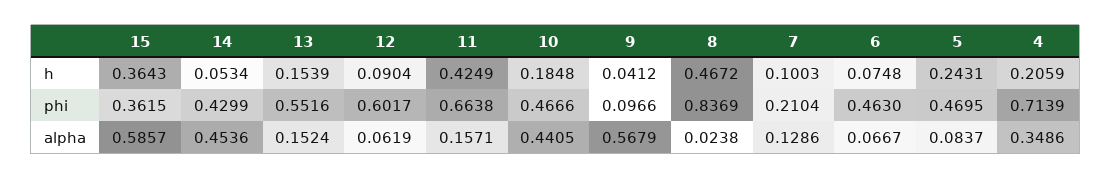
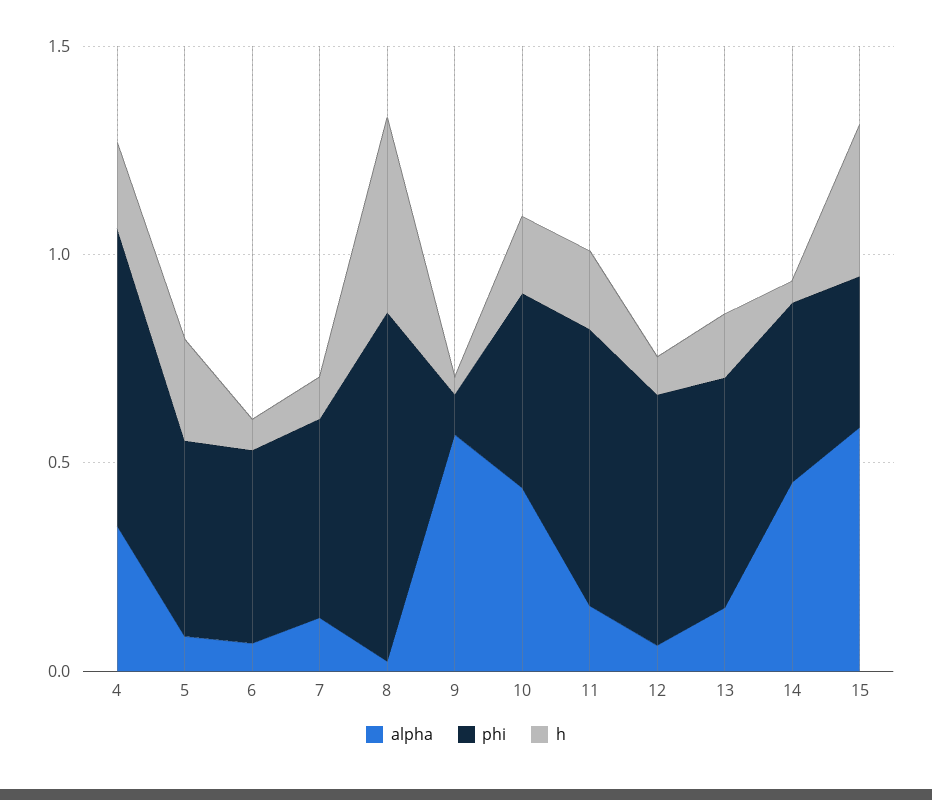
  {
    "h": {
      "15": 0.3643,
      "14": 0.0534,
      "13": 0.1539,
      "12": 0.0904,
-     "11": 0.4249,
+     "11": 0.2,
      "10": 0.1848,
      "9": 0.0412,
      "8": 0.4672,
      "7": 0.1003,
      "6": 0.0748,
      "5": 0.2431,
      "4": 0.2059
    },
    "phi": {
      "15": 0.3615,
      "14": 0.4299,
      "13": 0.5516,
      "12": 0.6017,
      "11": 0.6638,
      "10": 0.4666,
      "9": 0.0966,
      "8": 0.8369,
-     "7": 0.2104,
+     "7": 0.5,
      "6": 0.463,
      "5": 0.4695,
      "4": 0.7139
    },
    "alpha": {
      "15": 0.5857,
      "14": 0.4536,
      "13": 0.1524,
      "12": 0.0619,
      "11": 0.1571,
      "10": 0.4405,
      "9": 0.5679,
      "8": 0.0238,
      "7": 0.1286,
      "6": 0.0667,
      "5": 0.0837,
      "4": 0.3486
    }
  }

